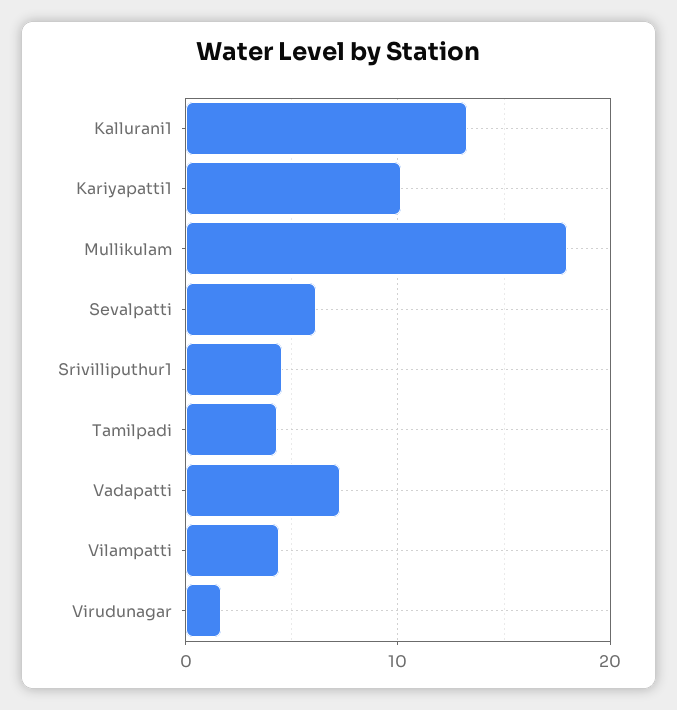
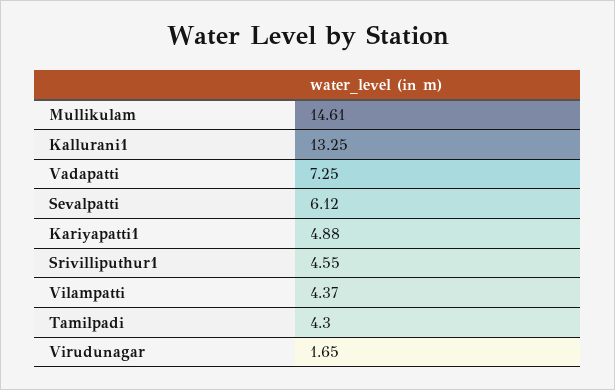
  {
    "Kallurani1": 13.25,
-   "Kariyapatti1": 10,
+   "Kariyapatti1": 4.88,
-   "Mullikulam": 18,
+   "Mullikulam": 14.61,
    "Sevalpatti": 6.12,
    "Srivilliputhur1": 4.55,
    "Tamilpadi": 4.3,
    "Vadapatti": 7.25,
    "Vilampatti": 4.37,
    "Virudunagar": 1.65
  }

